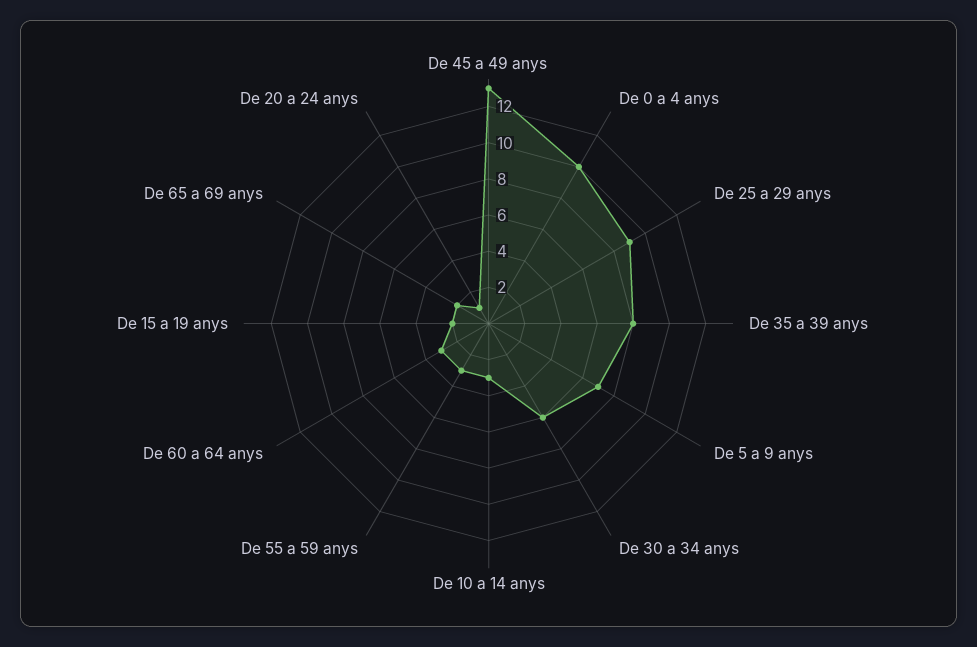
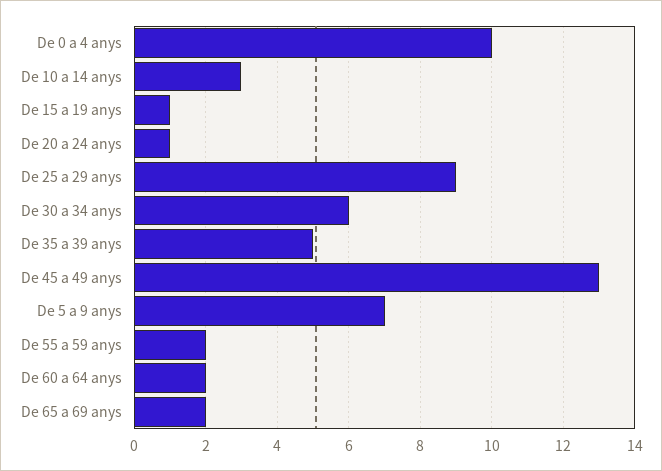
  {
    "De 45 a 49 anys": 13,
    "De 0 a 4 anys": 10,
    "De 25 a 29 anys": 9,
-   "De 35 a 39 anys": 8,
+   "De 35 a 39 anys": 5,
    "De 5 a 9 anys": 7,
    "De 30 a 34 anys": 6,
    "De 10 a 14 anys": 3,
-   "De 55 a 59 anys": 3,
+   "De 55 a 59 anys": 2,
-   "De 60 a 64 anys": 3,
+   "De 60 a 64 anys": 2,
-   "De 15 a 19 anys": 2,
+   "De 15 a 19 anys": 1,
    "De 65 a 69 anys": 2,
    "De 20 a 24 anys": 1
  }

